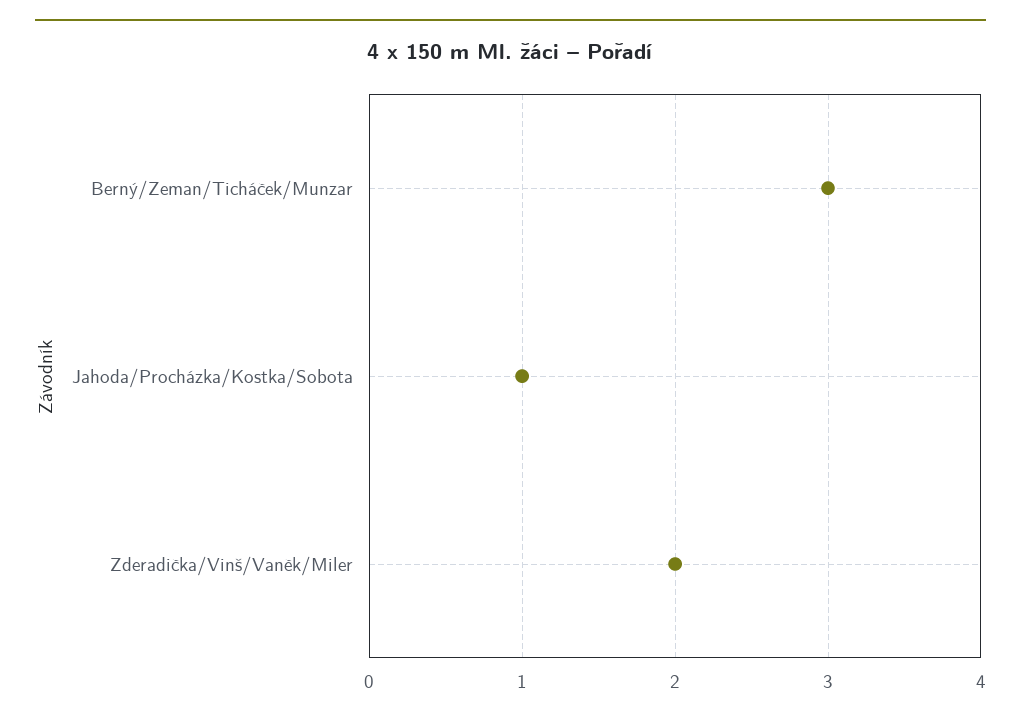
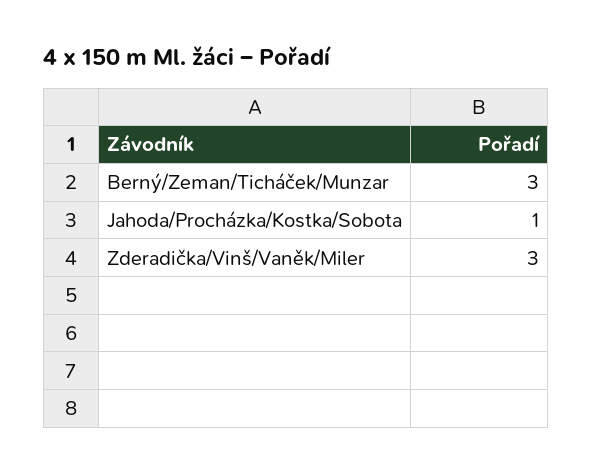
  {
    "Berný/Zeman/Ticháček/Munzar": 3,
    "Jahoda/Procházka/Kostka/Sobota": 1,
-   "Zderadička/Vinš/Vaněk/Miler": 2
+   "Zderadička/Vinš/Vaněk/Miler": 3
  }

